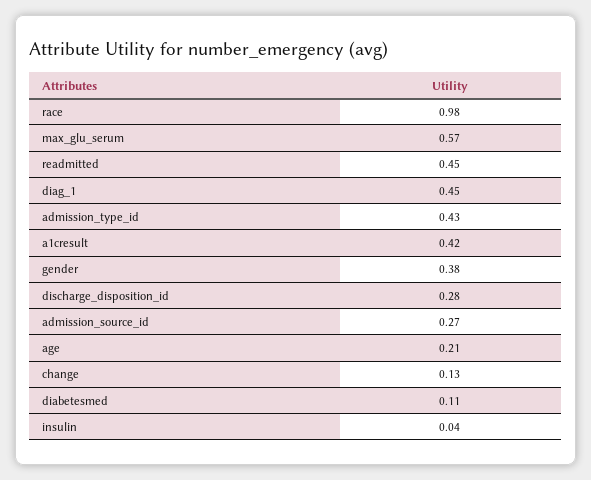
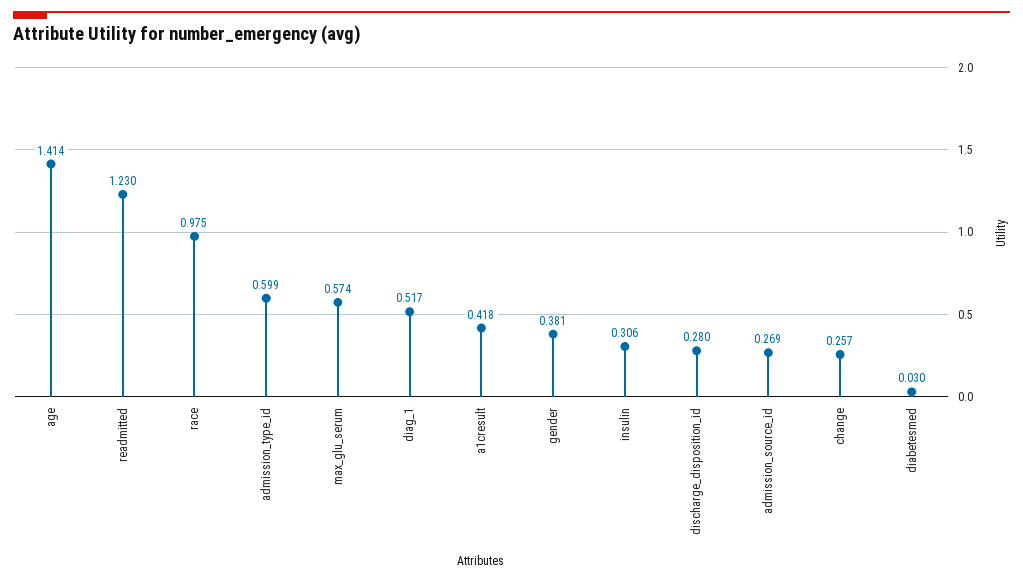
  {
    "race": 0.975,
    "max_glu_serum": 0.574,
-   "readmitted": 0.45,
+   "readmitted": 1.23,
-   "diag_1": 0.45,
+   "diag_1": 0.517,
-   "admission_type_id": 0.43,
+   "admission_type_id": 0.599,
    "a1cresult": 0.418,
    "gender": 0.381,
    "discharge_disposition_id": 0.28,
    "admission_source_id": 0.269,
-   "age": 0.21,
+   "age": 1.414,
-   "change": 0.13,
+   "change": 0.257,
-   "diabetesmed": 0.11,
+   "diabetesmed": 0.03,
-   "insulin": 0.04
+   "insulin": 0.306
  }

